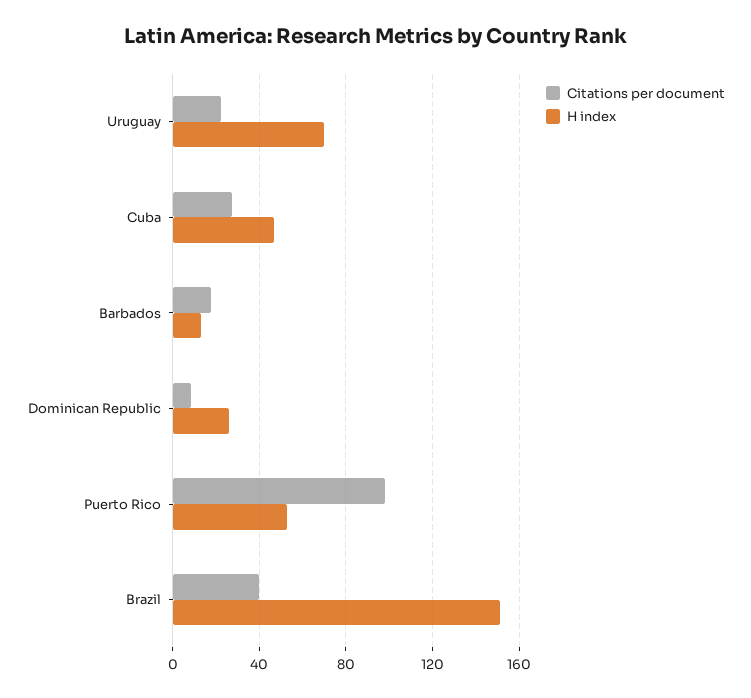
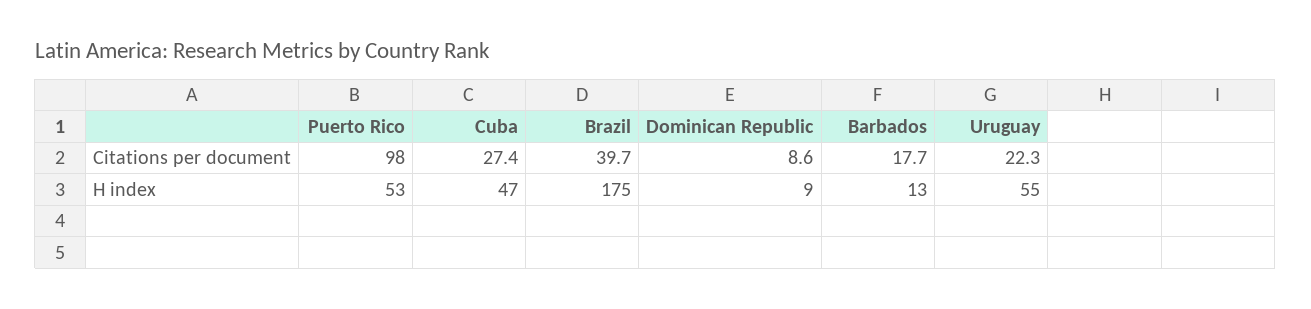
  {
    "Citations per document": {
      "Uruguay": 22.3,
      "Cuba": 27.4,
      "Barbados": 17.7,
      "Dominican Republic": 8.6,
      "Puerto Rico": 98,
      "Brazil": 39.7
    },
    "H index": {
-     "Uruguay": 70,
+     "Uruguay": 55,
      "Cuba": 47,
      "Barbados": 13,
-     "Dominican Republic": 25,
+     "Dominican Republic": 9,
      "Puerto Rico": 53,
-     "Brazil": 150
+     "Brazil": 175
    }
  }

